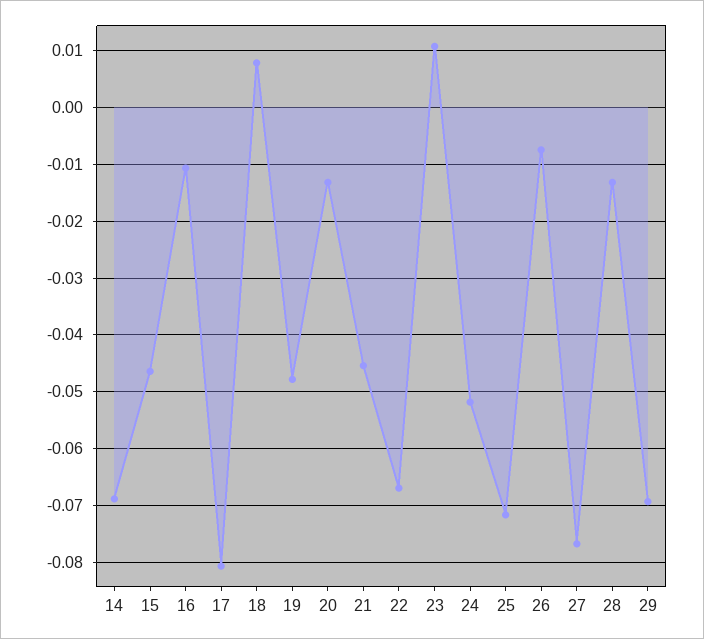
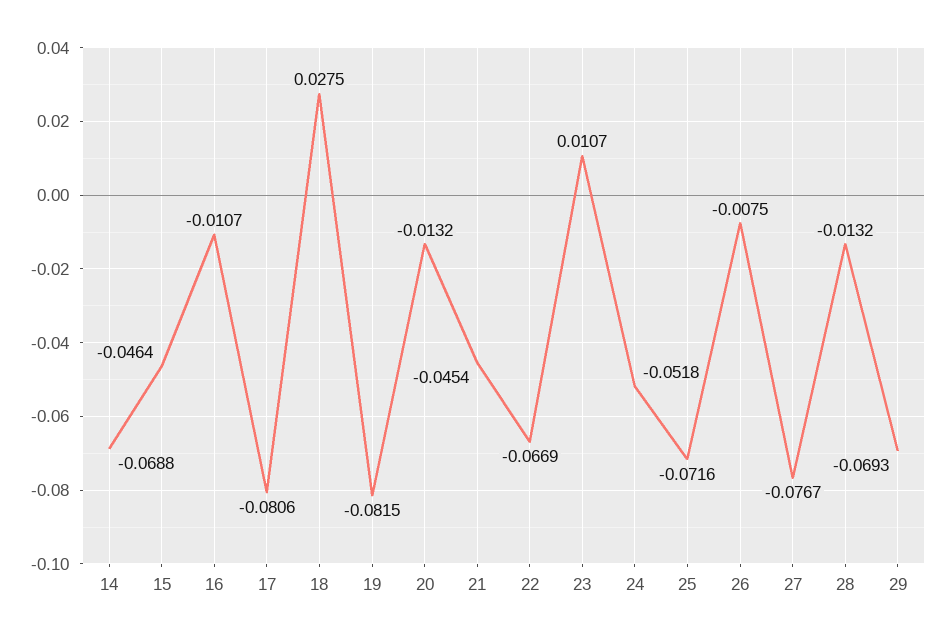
  {
    "14": -0.0688,
    "15": -0.0464,
    "16": -0.0107,
    "17": -0.0806,
-   "18": 0.008,
+   "18": 0.0275,
-   "19": -0.048,
+   "19": -0.0815,
    "20": -0.0132,
    "21": -0.0454,
    "22": -0.0669,
    "23": 0.0107,
    "24": -0.0518,
    "25": -0.0716,
    "26": -0.0075,
    "27": -0.0767,
    "28": -0.0132,
    "29": -0.0693
  }

